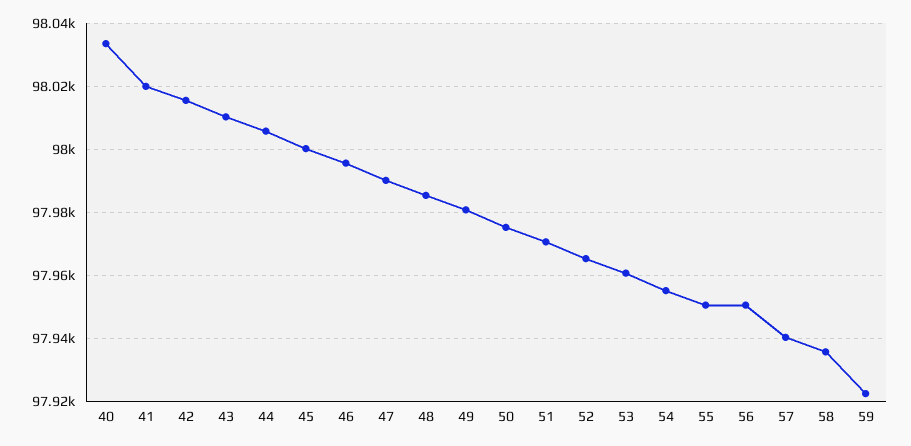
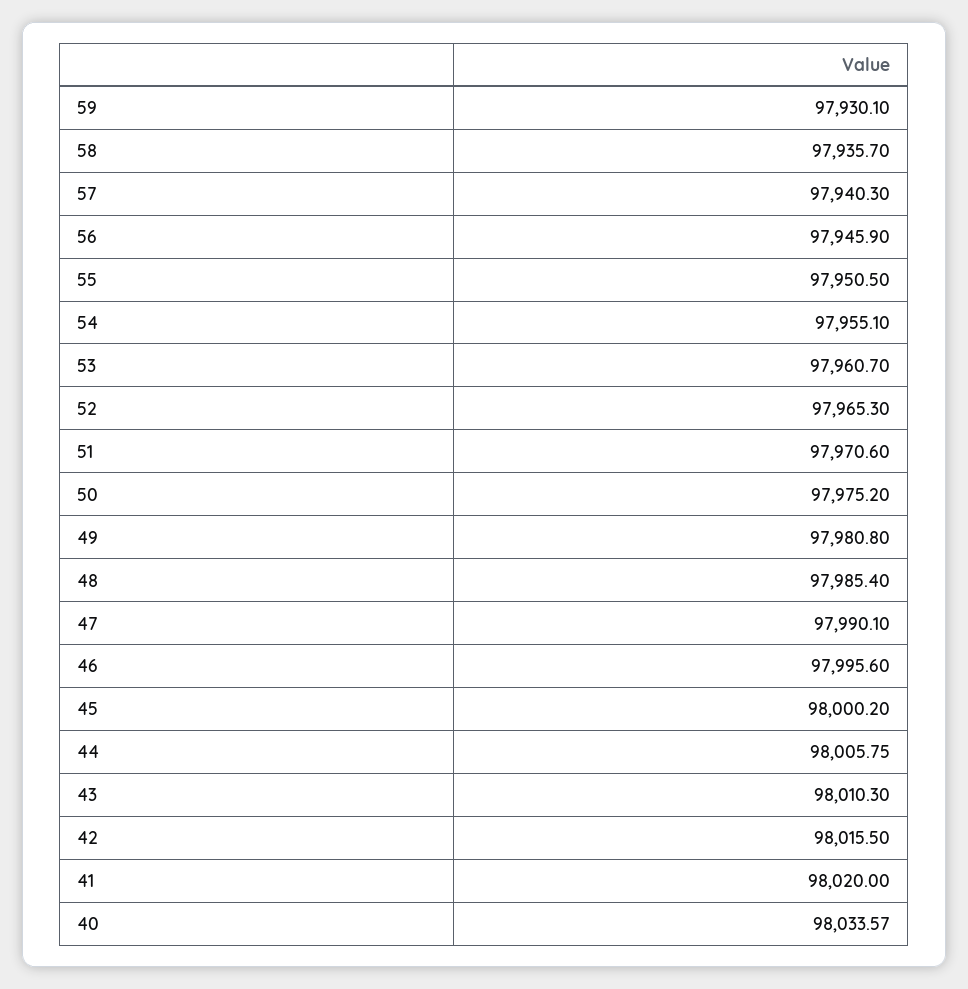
  {
    "40": 98033.57,
    "41": 98020,
    "42": 98015.5,
    "43": 98010.3,
    "44": 98005.75,
    "45": 98000.2,
    "46": 97995.6,
    "47": 97990.1,
    "48": 97985.4,
    "49": 97980.8,
    "50": 97975.2,
    "51": 97970.6,
    "52": 97965.3,
    "53": 97960.7,
    "54": 97955.1,
    "55": 97950.5,
-   "56": 97950,
+   "56": 97945.9,
    "57": 97940.3,
    "58": 97935.7,
-   "59": 97922
+   "59": 97930.1
  }

